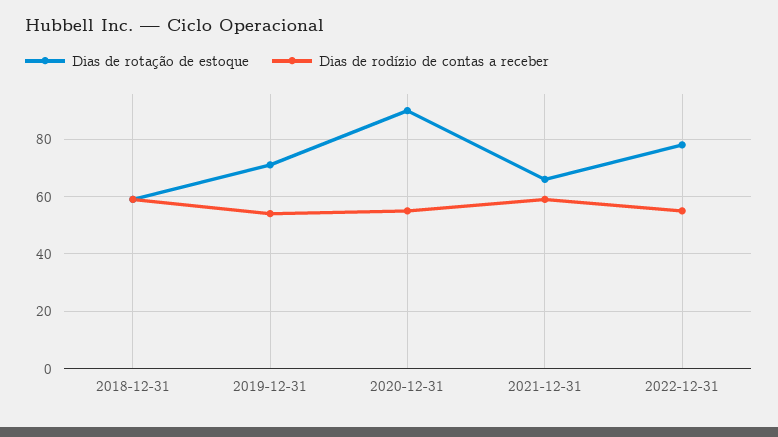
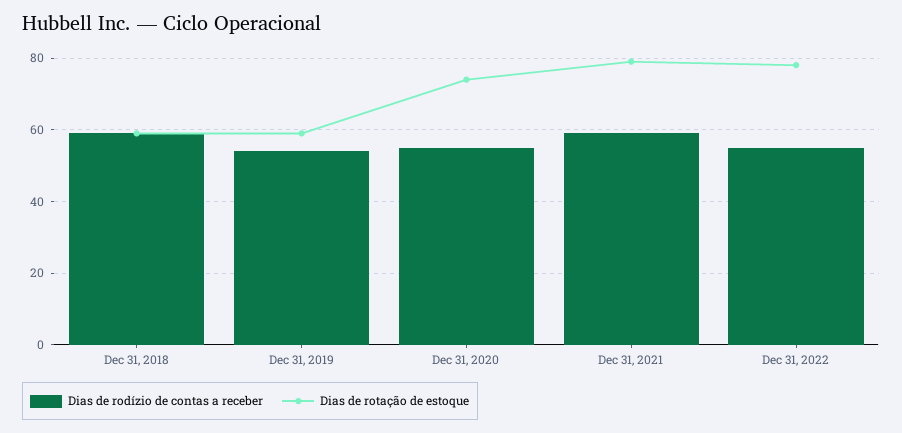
  {
    "Dias de rotação de estoque": {
      "2018-12-31": 60,
-     "2019-12-31": 70,
+     "2019-12-31": 60,
-     "2020-12-31": 90,
+     "2020-12-31": 75,
-     "2021-12-31": 65,
+     "2021-12-31": 80,
      "2022-12-31": 80
    },
    "Dias de rodízio de contas a receber": {
      "2018-12-31": 60,
      "2019-12-31": 55,
      "2020-12-31": 55,
      "2021-12-31": 60,
      "2022-12-31": 55
    }
  }

